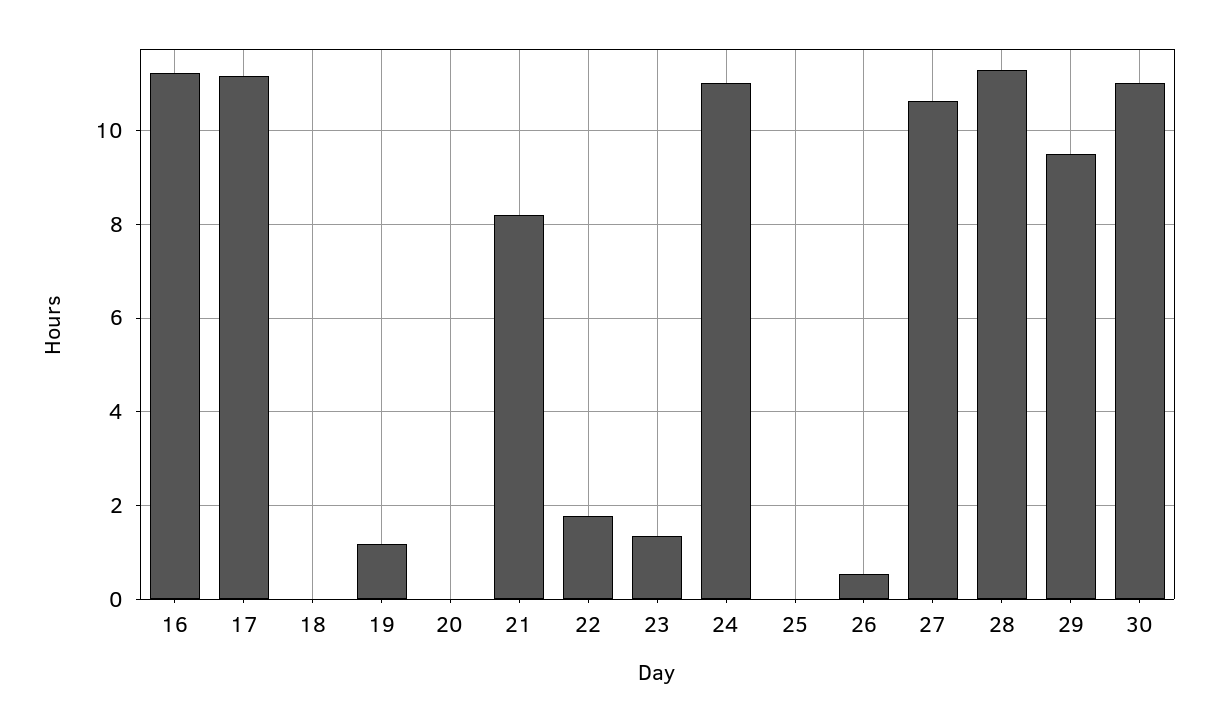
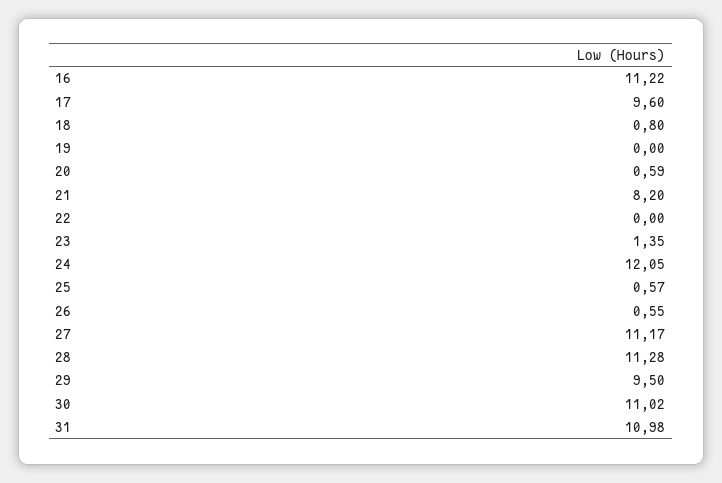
  {
    "16": 11.22,
-   "17": 11.2,
+   "17": 9.6,
-   "18": 0,
+   "18": 0.8,
-   "19": 1.2,
+   "19": 0,
-   "20": 0,
+   "20": 0.59,
    "21": 8.2,
-   "22": 1.8,
+   "22": 0,
    "23": 1.35,
-   "24": 11,
+   "24": 12.05,
-   "25": 0,
+   "25": 0.57,
    "26": 0.55,
-   "27": 10.6,
+   "27": 11.17,
    "28": 11.28,
    "29": 9.5,
-   "30": 11.02
+   "30": 11.02,
+   "31": 10.98
  }

